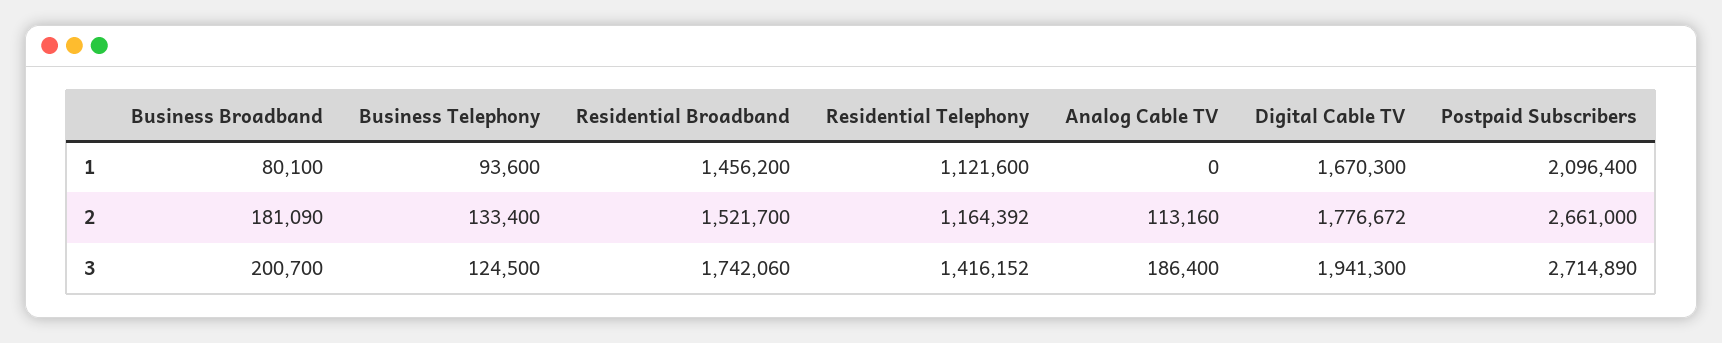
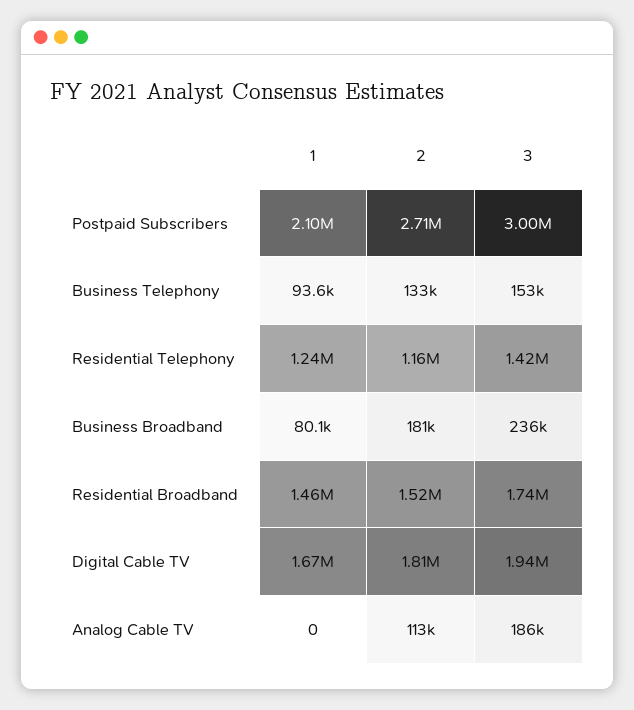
  {
    "Business Broadband": {
      "1": 80100,
      "2": 181090,
-     "3": 200700
+     "3": 236000
    },
    "Business Telephony": {
      "1": 93600,
      "2": 133400,
-     "3": 124500
+     "3": 153000
    },
    "Residential Broadband": {
      "1": 1456200,
      "2": 1521700,
      "3": 1742060
    },
    "Residential Telephony": {
-     "1": 1121600,
+     "1": 1240000,
      "2": 1164392,
      "3": 1416152
    },
    "Analog Cable TV": {
      "1": 0,
      "2": 113160,
      "3": 186400
    },
    "Digital Cable TV": {
      "1": 1670300,
-     "2": 1776672,
+     "2": 1810000,
      "3": 1941300
    },
    "Postpaid Subscribers": {
      "1": 2096400,
-     "2": 2661000,
+     "2": 2710000,
-     "3": 2714890
+     "3": 3000000
    }
  }

